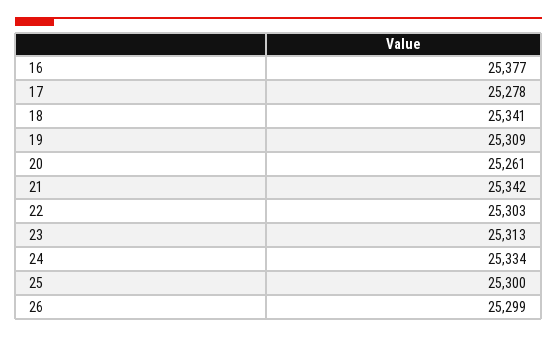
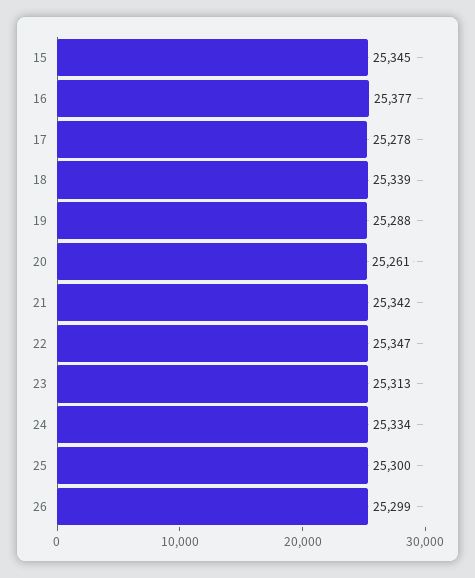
  {
    "16": 25377,
    "17": 25278,
-   "18": 25341,
+   "18": 25339,
-   "19": 25309,
+   "19": 25288,
    "20": 25261,
    "21": 25342,
-   "22": 25303,
+   "22": 25347,
    "23": 25313,
    "24": 25334,
    "25": 25300,
-   "26": 25299
+   "26": 25299,
+   "15": 25345
  }

